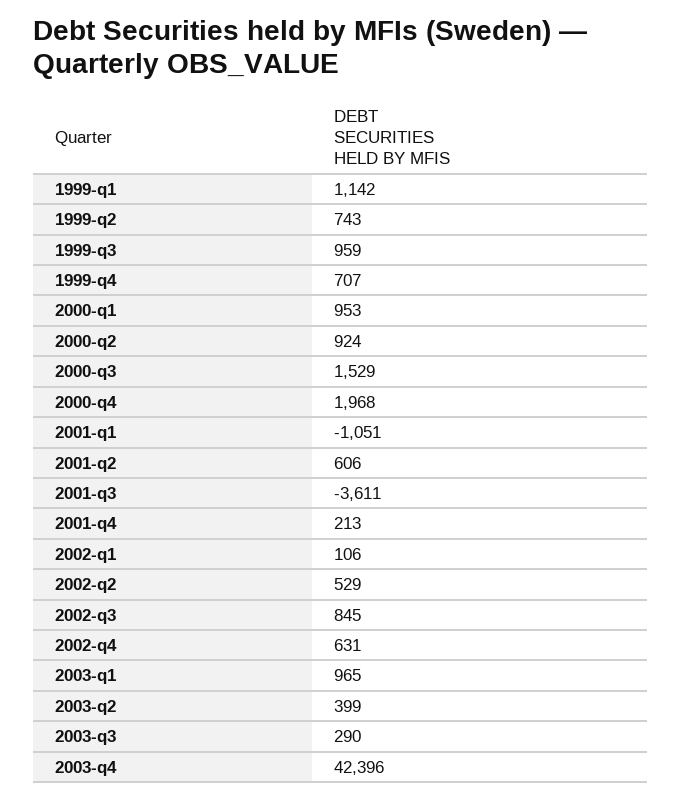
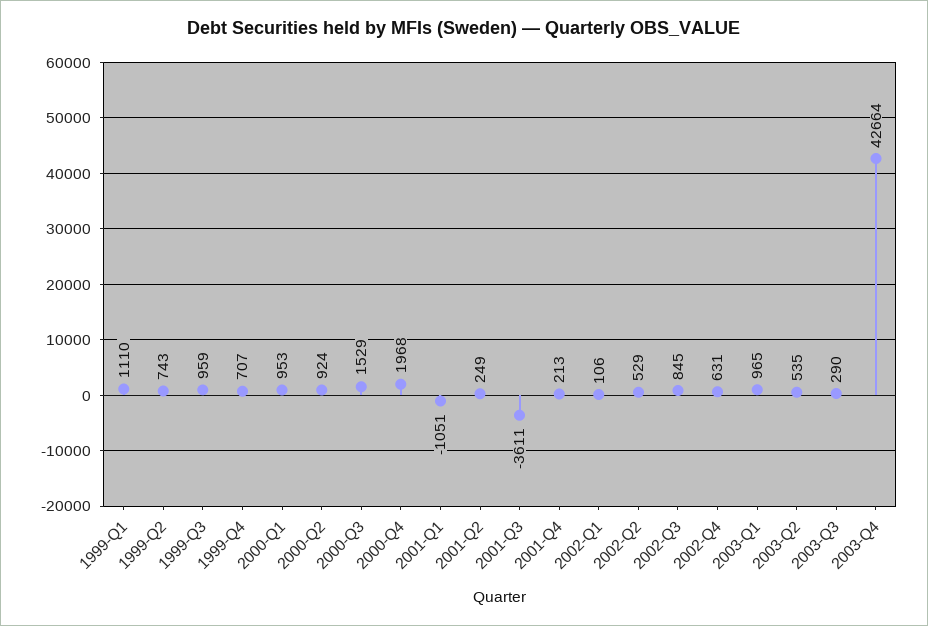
  {
-   "1999-q1": 1142,
+   "1999-q1": 1110,
    "1999-q2": 743,
    "1999-q3": 959,
    "1999-q4": 707,
    "2000-q1": 953,
    "2000-q2": 924,
    "2000-q3": 1529,
    "2000-q4": 1968,
    "2001-q1": -1051,
-   "2001-q2": 606,
+   "2001-q2": 249,
    "2001-q3": -3611,
    "2001-q4": 213,
    "2002-q1": 106,
    "2002-q2": 529,
    "2002-q3": 845,
    "2002-q4": 631,
    "2003-q1": 965,
-   "2003-q2": 399,
+   "2003-q2": 535,
    "2003-q3": 290,
-   "2003-q4": 42396
+   "2003-q4": 42664
  }

